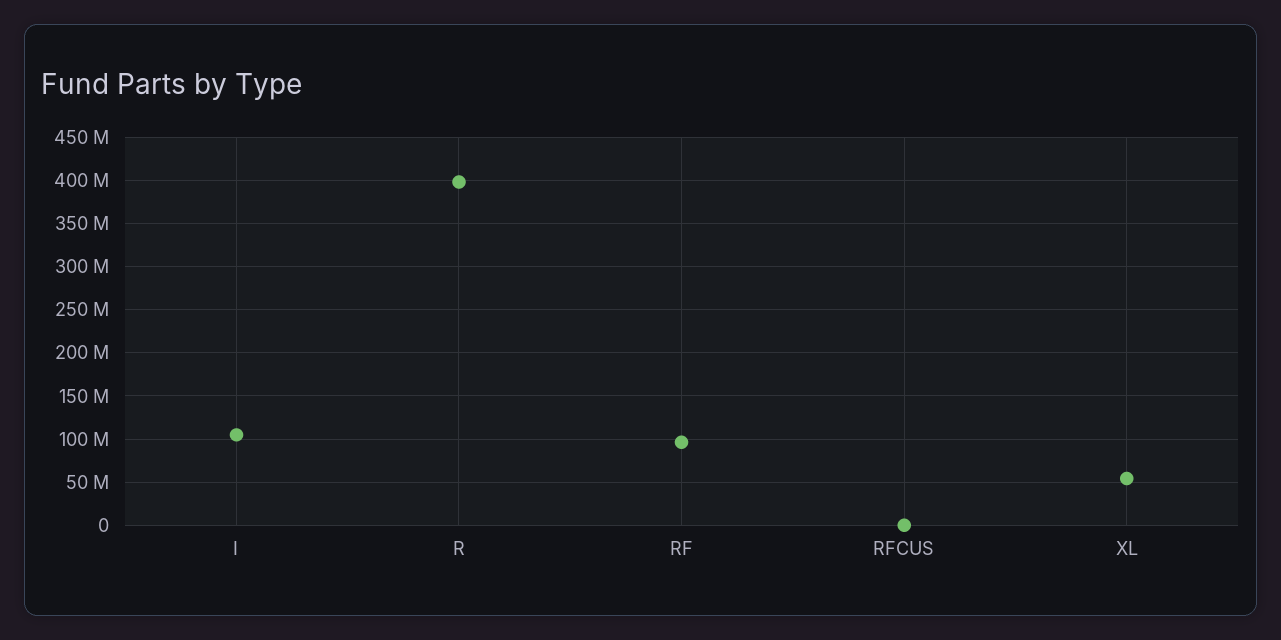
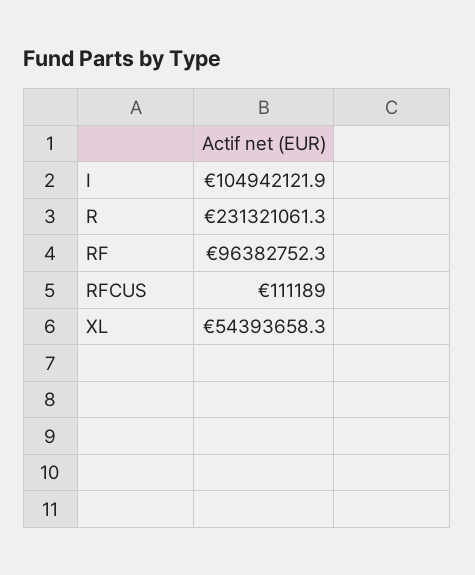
  {
    "I": 104942121.9,
-   "R": 400000000,
+   "R": 231321061.3,
    "RF": 96382752.3,
    "RFCUS": 111189,
    "XL": 54393658.3
  }

